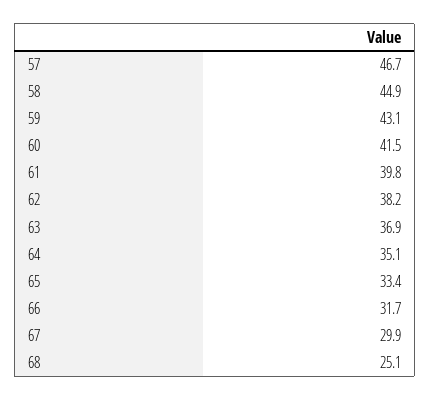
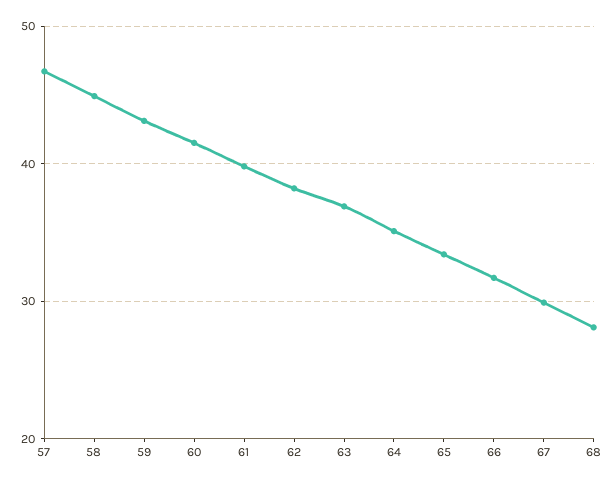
  {
    "57": 46.7,
    "58": 44.9,
    "59": 43.1,
    "60": 41.5,
    "61": 39.8,
    "62": 38.2,
    "63": 36.9,
    "64": 35.1,
    "65": 33.4,
    "66": 31.7,
    "67": 29.9,
-   "68": 25.1
+   "68": 28
  }

